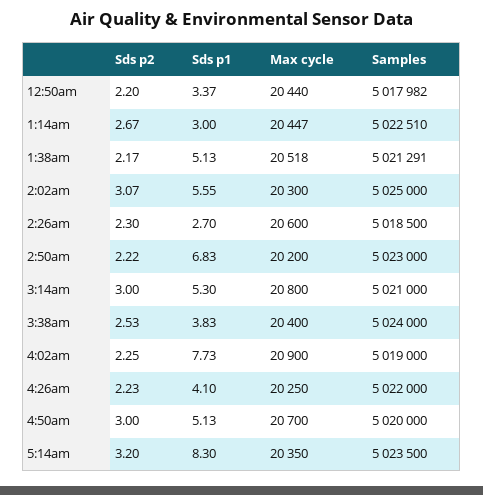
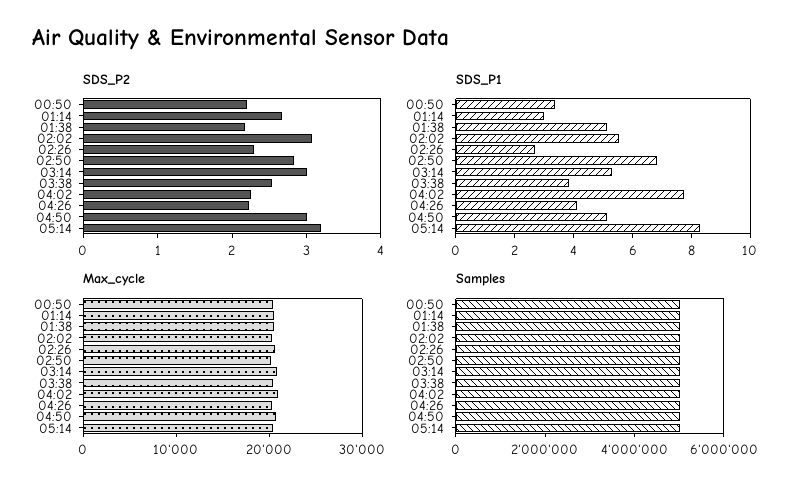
  {
    "Sds p2": {
      "12:50am": 2.2,
      "1:14am": 2.67,
      "1:38am": 2.17,
      "2:02am": 3.07,
      "2:26am": 2.3,
-     "2:50am": 2.22,
+     "2:50am": 2.8,
      "3:14am": 3,
      "3:38am": 2.53,
      "4:02am": 2.25,
      "4:26am": 2.23,
      "4:50am": 3,
      "5:14am": 3.2
    },
    "Sds p1": {
      "12:50am": 3.37,
      "1:14am": 3,
      "1:38am": 5.13,
      "2:02am": 5.55,
      "2:26am": 2.7,
      "2:50am": 6.83,
      "3:14am": 5.3,
      "3:38am": 3.83,
      "4:02am": 7.73,
      "4:26am": 4.1,
      "4:50am": 5.13,
      "5:14am": 8.3
    },
    "Max cycle": {
      "12:50am": 20440,
      "1:14am": 20447,
      "1:38am": 20518,
      "2:02am": 20300,
      "2:26am": 20600,
      "2:50am": 20200,
      "3:14am": 20800,
      "3:38am": 20400,
      "4:02am": 20900,
      "4:26am": 20250,
      "4:50am": 20700,
      "5:14am": 20350
    },
    "Samples": {
      "12:50am": 5017982,
      "1:14am": 5022510,
      "1:38am": 5021291,
      "2:02am": 5025000,
      "2:26am": 5018500,
      "2:50am": 5023000,
      "3:14am": 5021000,
      "3:38am": 5024000,
      "4:02am": 5019000,
      "4:26am": 5022000,
      "4:50am": 5020000,
      "5:14am": 5023500
    }
  }

